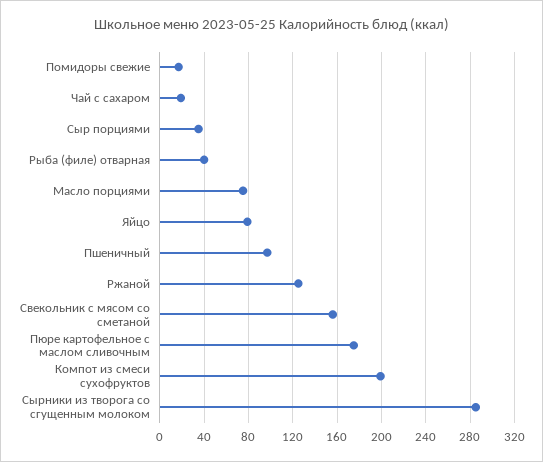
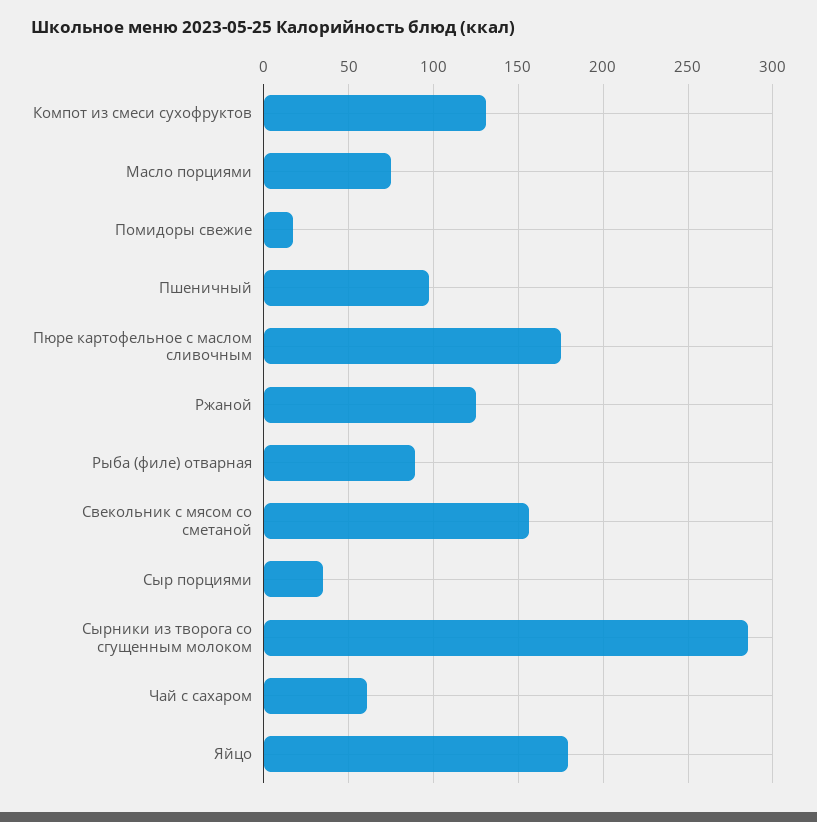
  {
    "Помидоры свежие": 15,
-   "Чай с сахаром": 20,
+   "Чай с сахаром": 60,
    "Сыр порциями": 35,
-   "Рыба (филе) отварная": 40,
+   "Рыба (филе) отварная": 90,
    "Масло порциями": 75,
-   "Яйцо": 80,
+   "Яйцо": 180,
    "Пшеничный": 95,
    "Ржаной": 125,
    "Свекольник с мясом со сметаной": 155,
    "Пюре картофельное с маслом сливочным": 175,
-   "Компот из смеси сухофруктов": 200,
+   "Компот из смеси сухофруктов": 130,
    "Сырники из творога со сгущенным молоком": 285
  }

